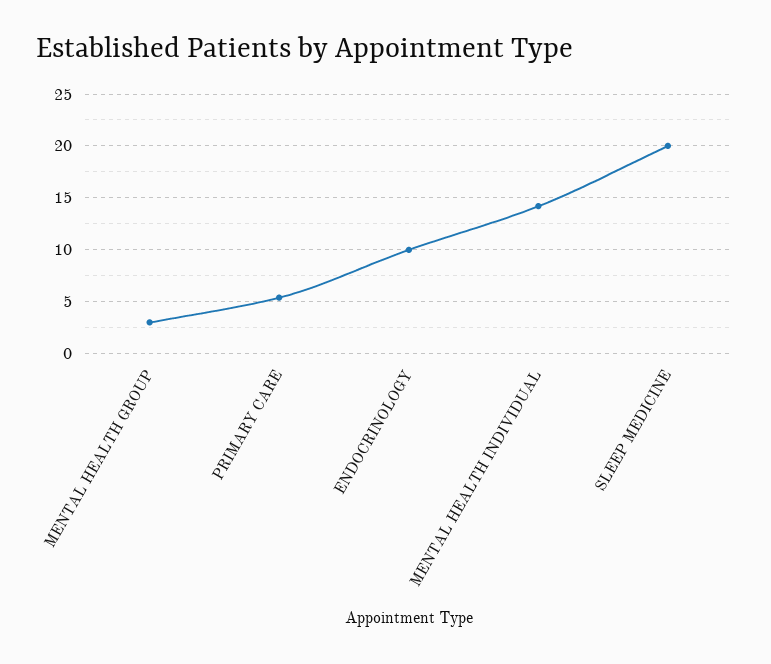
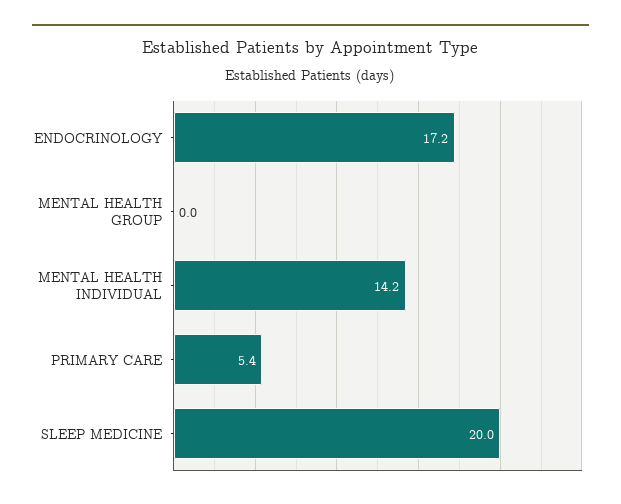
  {
-   "MENTAL HEALTH GROUP": 3,
+   "MENTAL HEALTH GROUP": 0,
    "PRIMARY CARE": 5.4,
-   "ENDOCRINOLOGY": 10,
+   "ENDOCRINOLOGY": 17.2,
    "MENTAL HEALTH INDIVIDUAL": 14.2,
    "SLEEP MEDICINE": 20
  }

